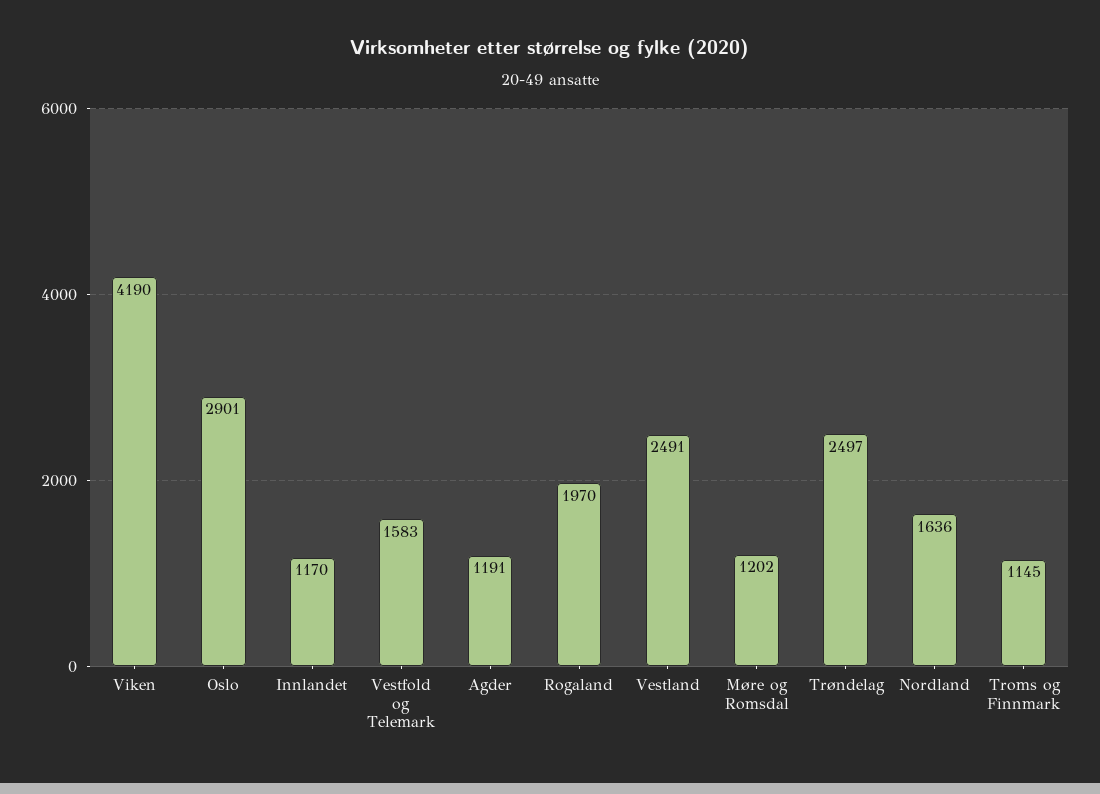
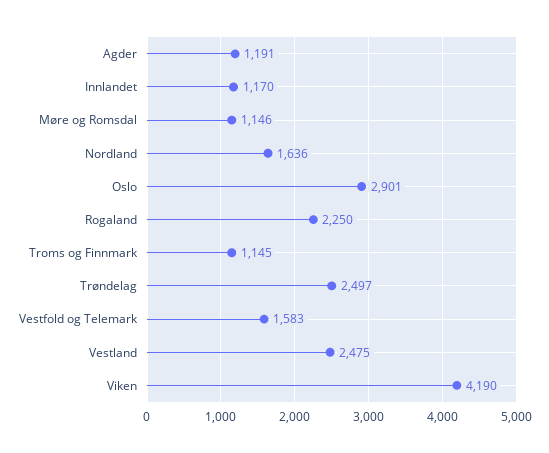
  {
    "Viken": 4190,
    "Oslo": 2901,
    "Innlandet": 1170,
    "Vestfold og Telemark": 1583,
    "Agder": 1191,
-   "Rogaland": 1970,
+   "Rogaland": 2250,
-   "Vestland": 2491,
+   "Vestland": 2475,
-   "Møre og Romsdal": 1202,
+   "Møre og Romsdal": 1146,
    "Trøndelag": 2497,
    "Nordland": 1636,
    "Troms og Finnmark": 1145
  }

